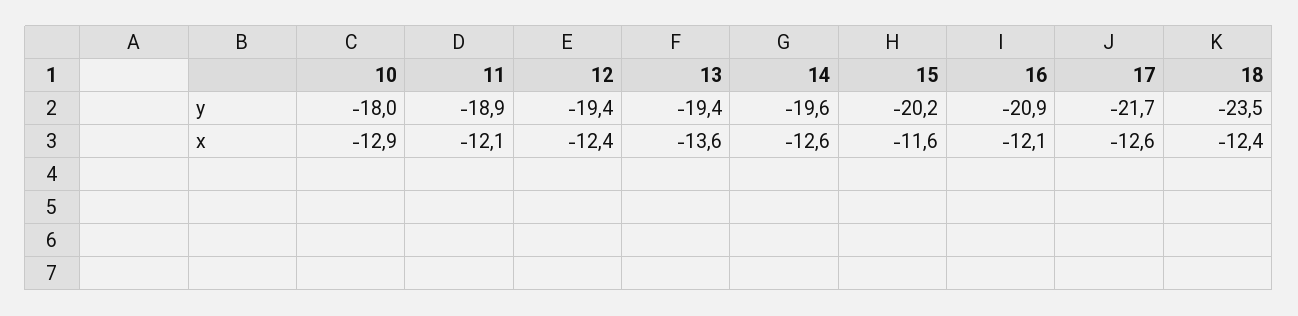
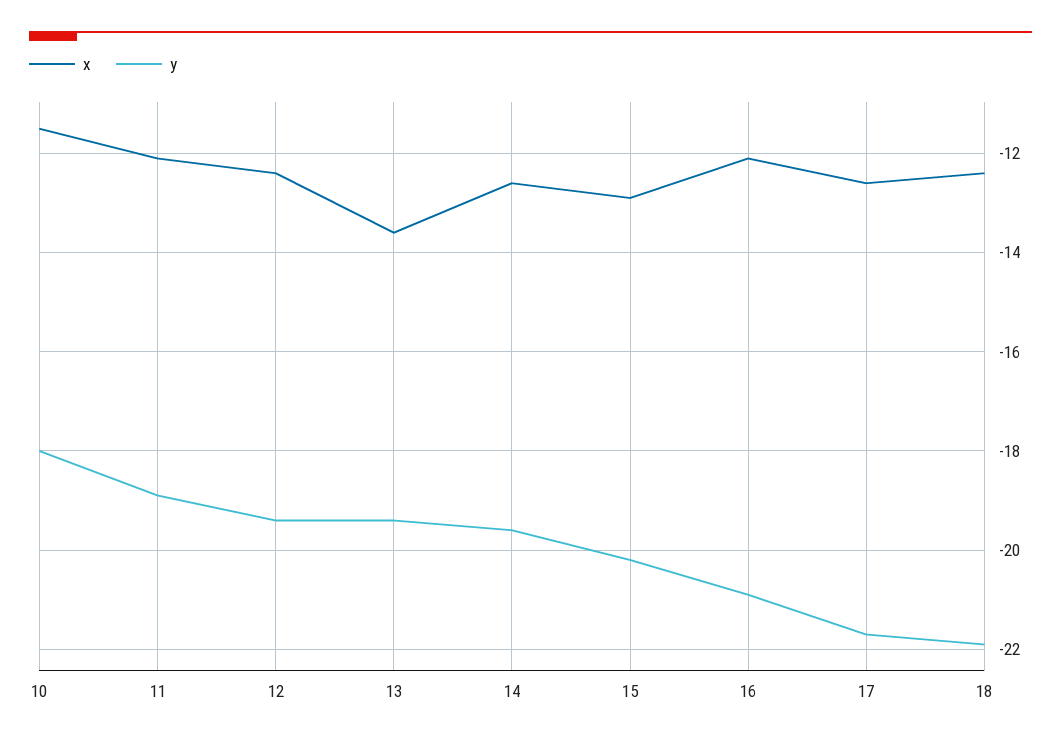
  {
    "y": {
      "10": -18,
      "11": -18.9,
      "12": -19.4,
      "13": -19.4,
      "14": -19.6,
      "15": -20.2,
      "16": -20.9,
      "17": -21.7,
-     "18": -23.5
+     "18": -22
    },
    "x": {
-     "10": -12.9,
+     "10": -11.5,
      "11": -12.1,
      "12": -12.4,
      "13": -13.6,
      "14": -12.6,
-     "15": -11.6,
+     "15": -13,
      "16": -12.1,
      "17": -12.6,
      "18": -12.4
    }
  }

